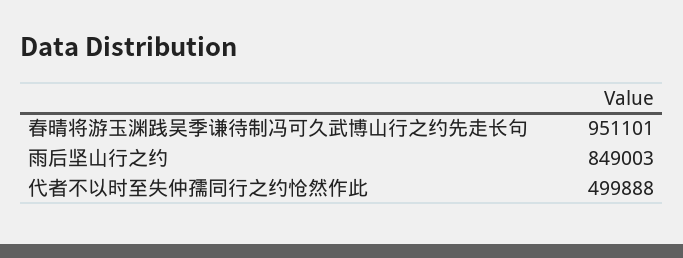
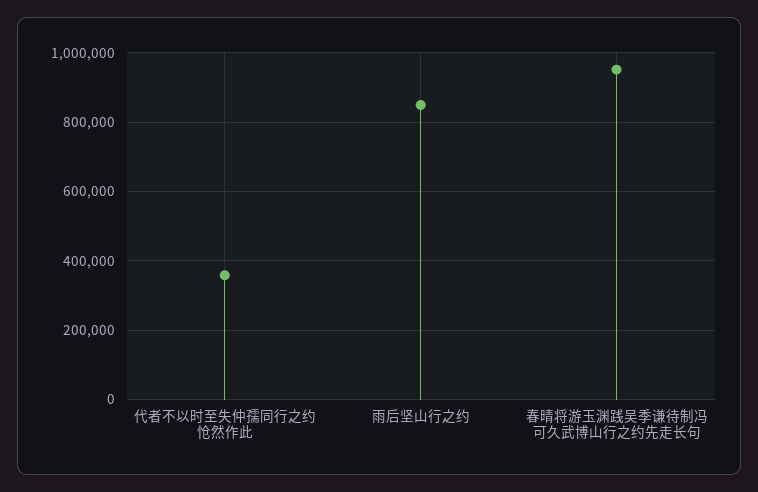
  {
    "春晴将游玉渊践吴季谦待制冯可久武博山行之约先走长句": 951101,
    "雨后坚山行之约": 849003,
-   "代者不以时至失仲孺同行之约怆然作此": 499888
+   "代者不以时至失仲孺同行之约怆然作此": 360000
  }

